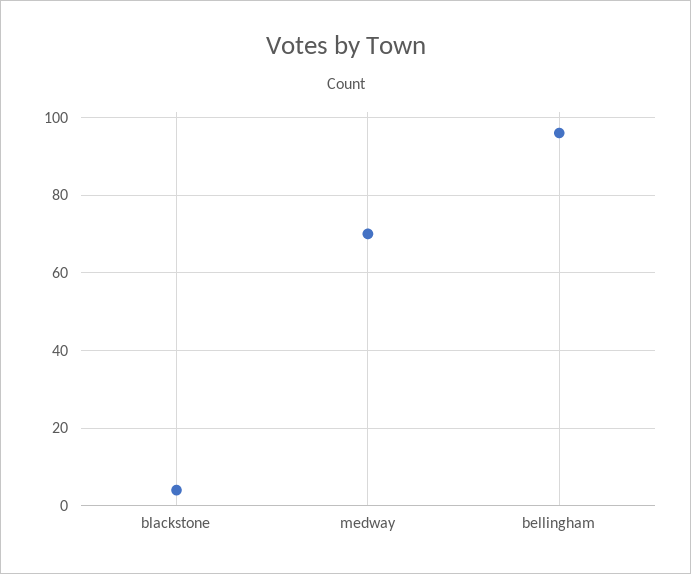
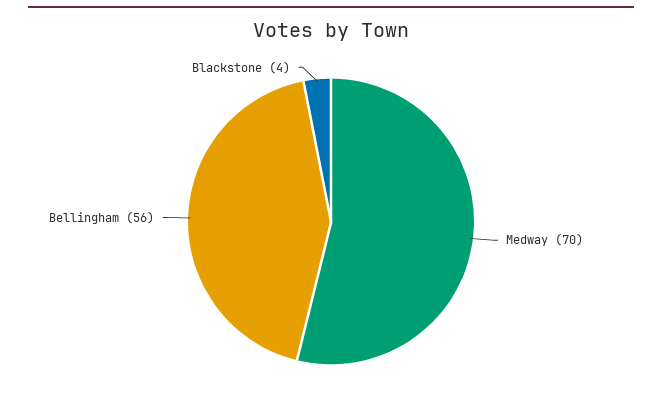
  {
    "blackstone": 4,
    "medway": 70,
-   "bellingham": 95
+   "bellingham": 56
  }

